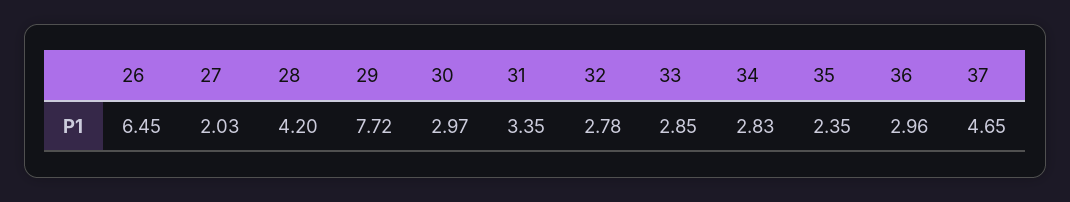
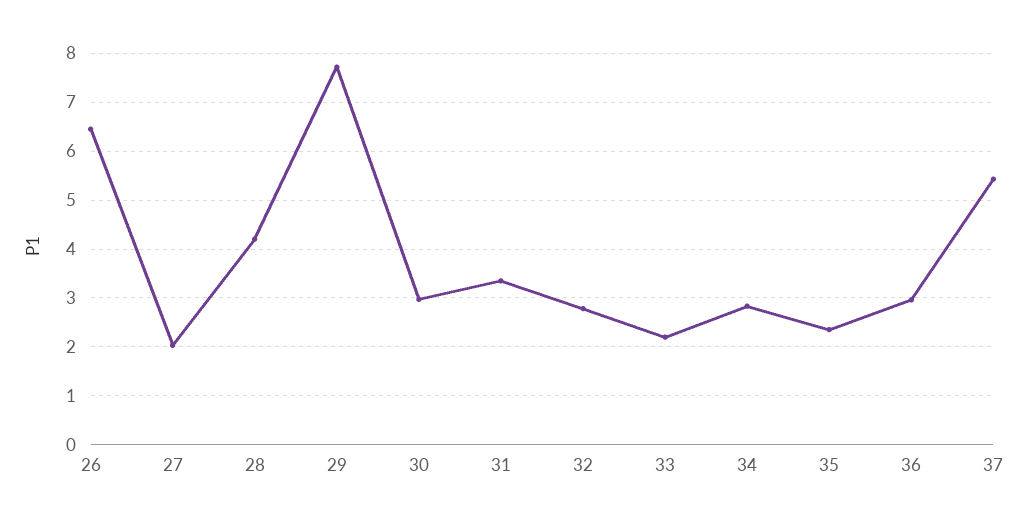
  {
    "26": 6.45,
    "27": 2.03,
    "28": 4.2,
    "29": 7.72,
    "30": 2.97,
    "31": 3.35,
    "32": 2.78,
-   "33": 2.85,
+   "33": 2.2,
    "34": 2.83,
    "35": 2.35,
    "36": 2.96,
-   "37": 4.65
+   "37": 5.4
  }

